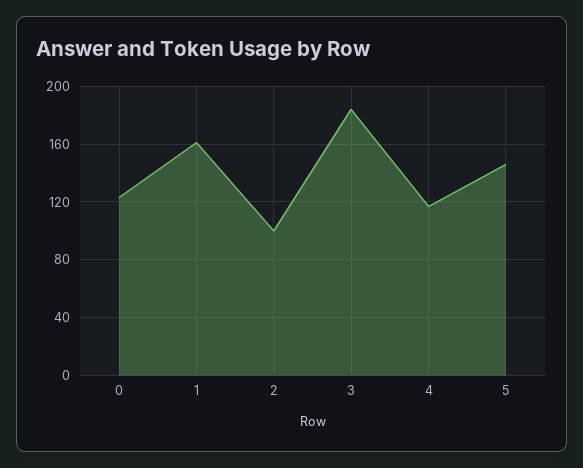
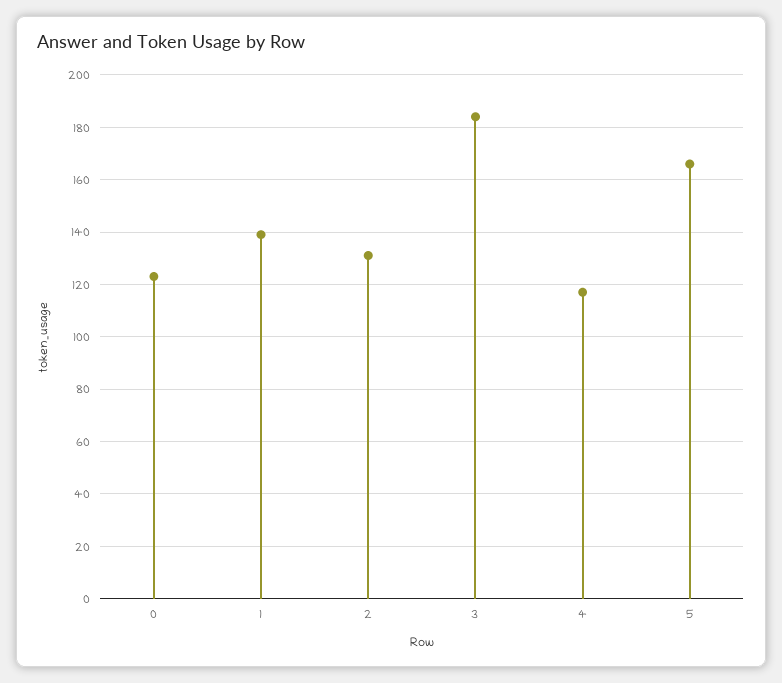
  {
    "0": 125,
-   "1": 160,
+   "1": 140,
-   "2": 100,
+   "2": 130,
    "3": 185,
    "4": 115,
-   "5": 145
+   "5": 165
  }

